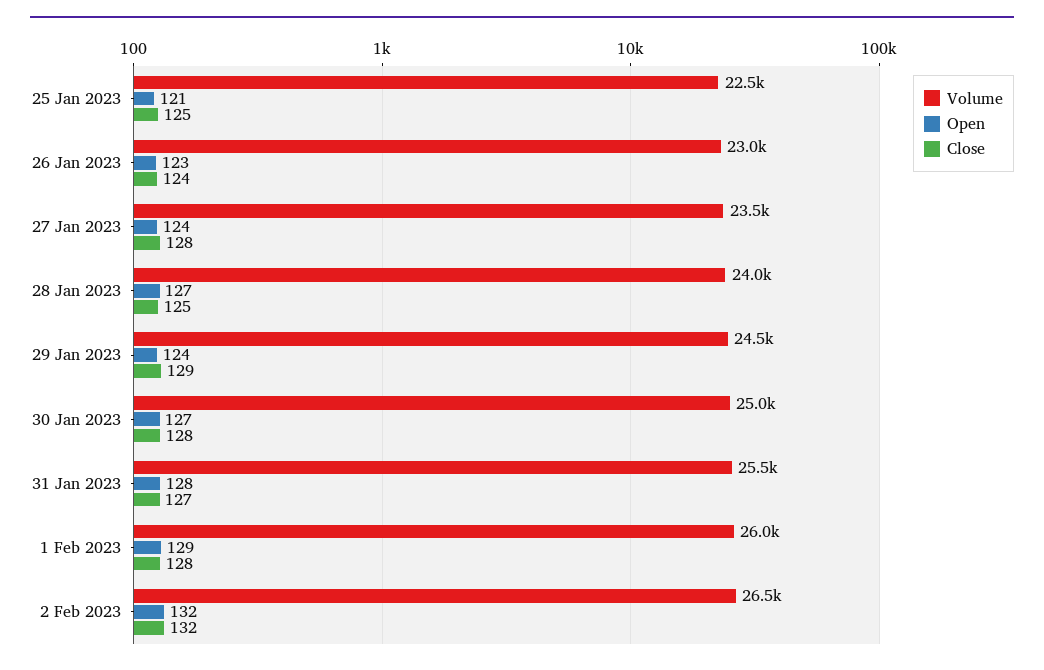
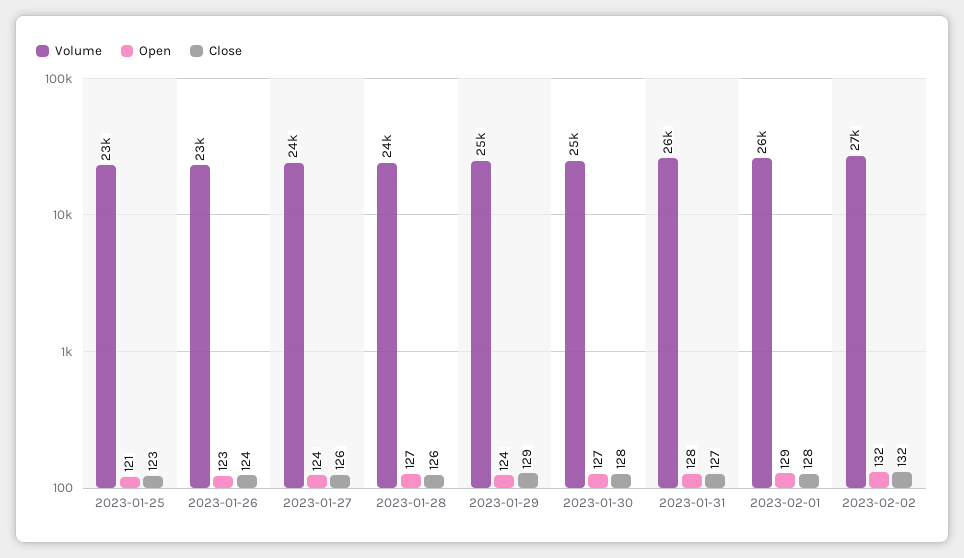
  {
    "Volume": {
      "25 Jan 2023": 22500,
      "26 Jan 2023": 23000,
      "27 Jan 2023": 23500,
      "28 Jan 2023": 24000,
      "29 Jan 2023": 24500,
      "30 Jan 2023": 25000,
      "31 Jan 2023": 25500,
      "1 Feb 2023": 26000,
      "2 Feb 2023": 26500
    },
    "Open": {
      "25 Jan 2023": 121,
      "26 Jan 2023": 123,
      "27 Jan 2023": 124,
      "28 Jan 2023": 127,
      "29 Jan 2023": 124,
      "30 Jan 2023": 127,
      "31 Jan 2023": 128,
      "1 Feb 2023": 129,
      "2 Feb 2023": 132
    },
    "Close": {
-     "25 Jan 2023": 125,
+     "25 Jan 2023": 123,
      "26 Jan 2023": 124,
-     "27 Jan 2023": 128,
+     "27 Jan 2023": 126,
-     "28 Jan 2023": 125,
+     "28 Jan 2023": 126,
      "29 Jan 2023": 129,
      "30 Jan 2023": 128,
      "31 Jan 2023": 127,
      "1 Feb 2023": 128,
      "2 Feb 2023": 132
    }
  }

